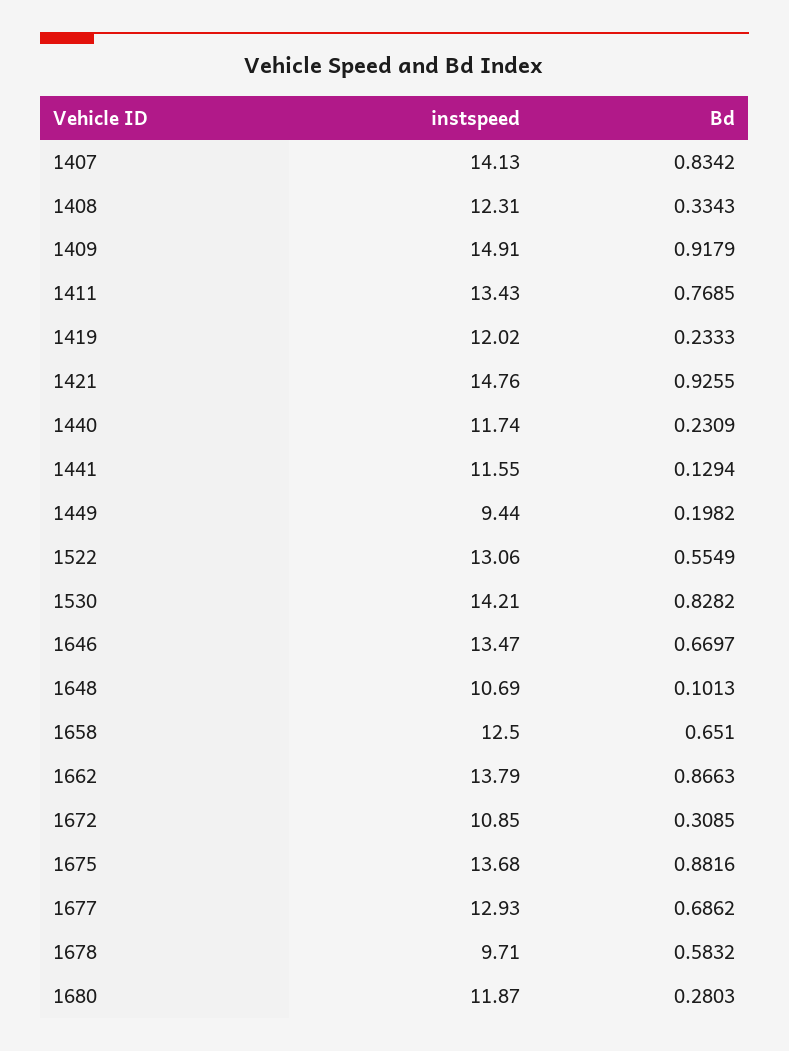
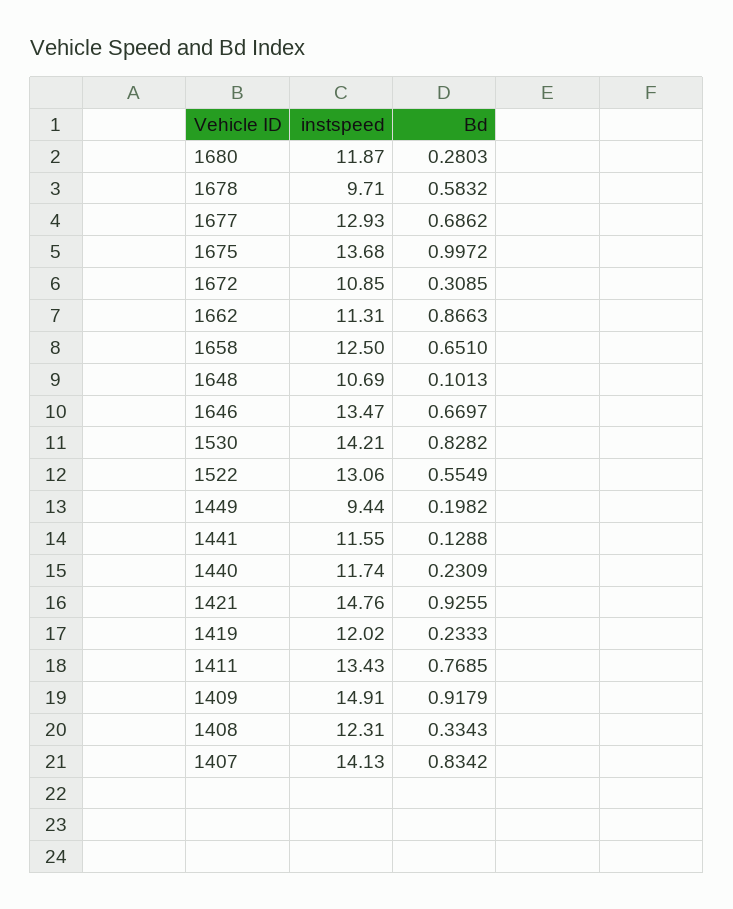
  {
    "instspeed": {
      "1407": 14.13,
      "1408": 12.31,
      "1409": 14.91,
      "1411": 13.43,
      "1419": 12.02,
      "1421": 14.76,
      "1440": 11.74,
      "1441": 11.55,
      "1449": 9.44,
      "1522": 13.06,
      "1530": 14.21,
      "1646": 13.47,
      "1648": 10.69,
      "1658": 12.5,
-     "1662": 13.79,
+     "1662": 11.31,
      "1672": 10.85,
      "1675": 13.68,
      "1677": 12.93,
      "1678": 9.71,
      "1680": 11.87
    },
    "Bd": {
      "1407": 0.8342,
      "1408": 0.3343,
      "1409": 0.9179,
      "1411": 0.7685,
      "1419": 0.2333,
      "1421": 0.9255,
      "1440": 0.2309,
-     "1441": 0.1294,
+     "1441": 0.1288,
      "1449": 0.1982,
      "1522": 0.5549,
      "1530": 0.8282,
      "1646": 0.6697,
      "1648": 0.1013,
      "1658": 0.651,
      "1662": 0.8663,
      "1672": 0.3085,
-     "1675": 0.8816,
+     "1675": 0.9972,
      "1677": 0.6862,
      "1678": 0.5832,
      "1680": 0.2803
    }
  }

